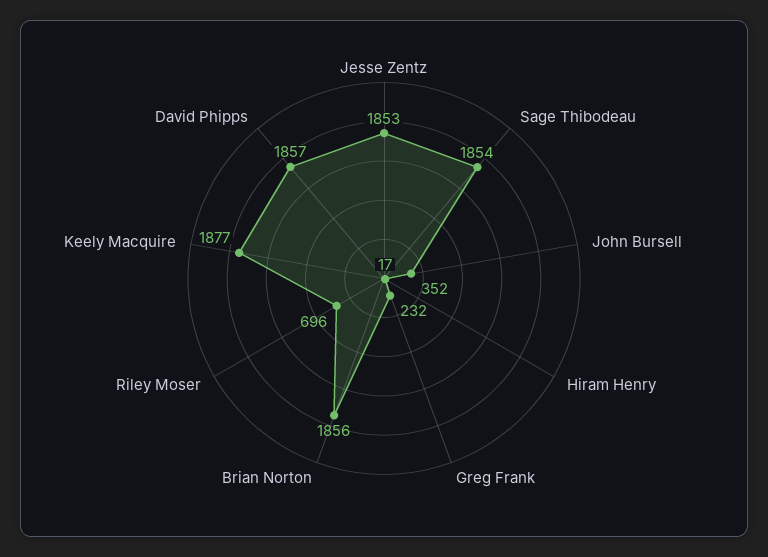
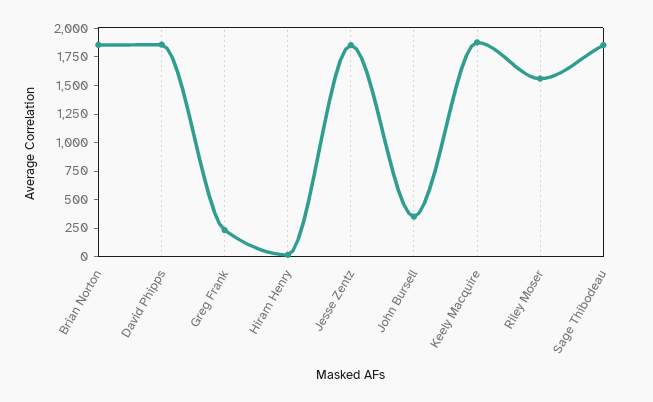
  {
    "Jesse Zentz": 1853,
    "Sage Thibodeau": 1854,
    "John Bursell": 352,
    "Hiram Henry": 17,
    "Greg Frank": 232,
    "Brian Norton": 1856,
-   "Riley Moser": 696,
+   "Riley Moser": 1500,
    "Keely Macquire": 1877,
    "David Phipps": 1857
  }

